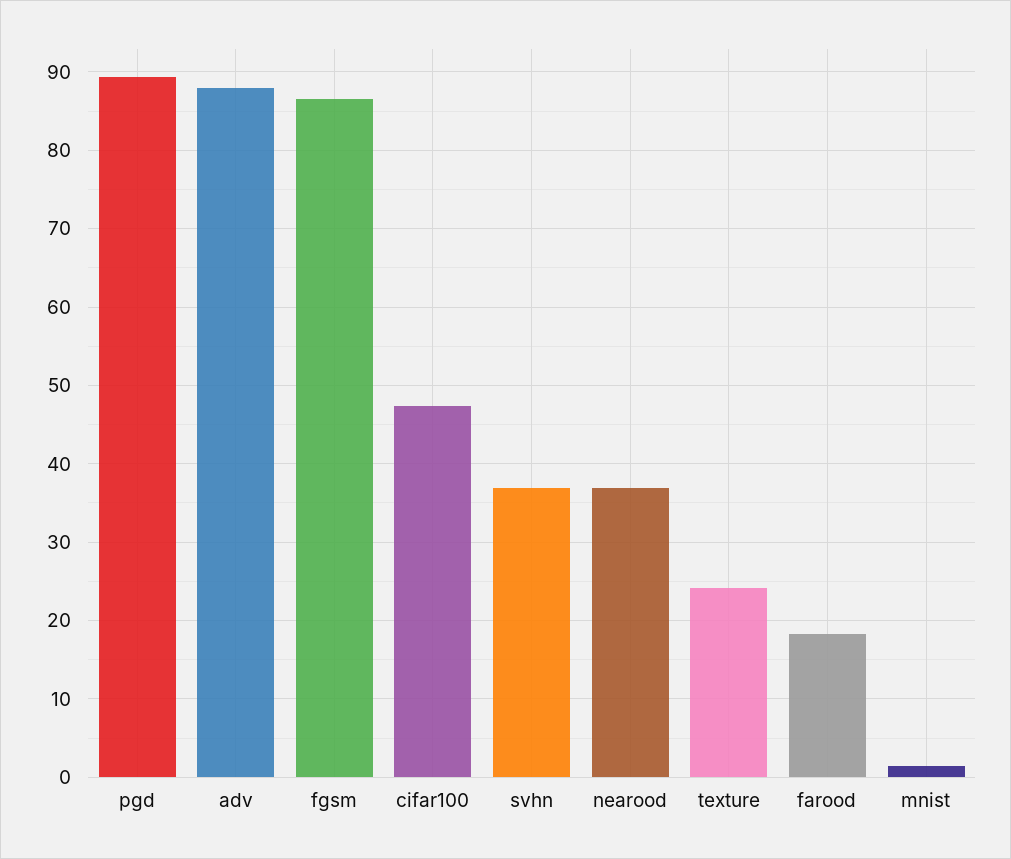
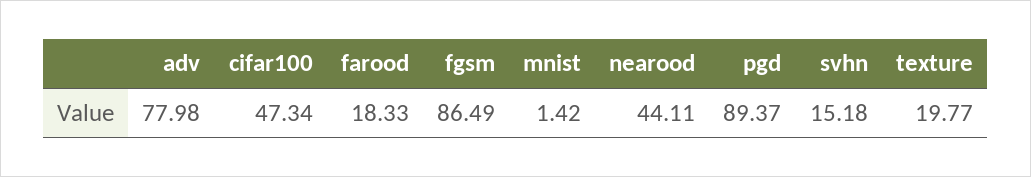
  {
    "pgd": 89.37,
-   "adv": 88,
+   "adv": 77.98,
    "fgsm": 86.49,
    "cifar100": 47.34,
-   "svhn": 37,
+   "svhn": 15.18,
-   "nearood": 37,
+   "nearood": 44.11,
-   "texture": 24,
+   "texture": 19.77,
    "farood": 18.33,
    "mnist": 1.42
  }

